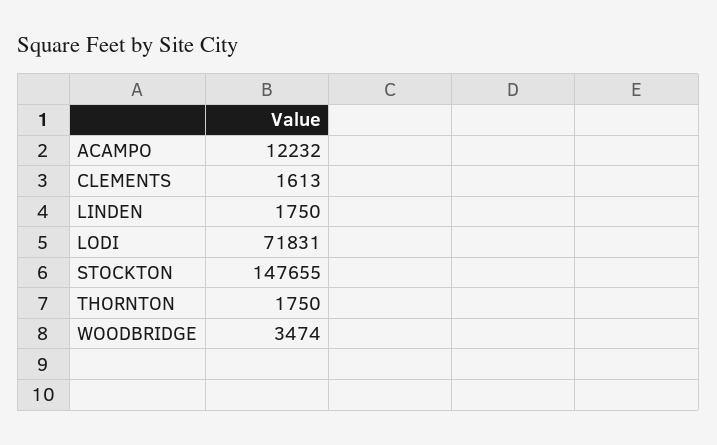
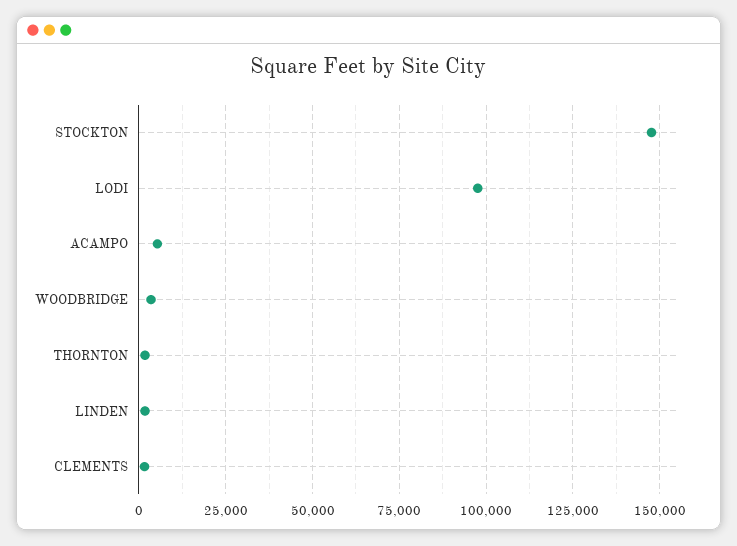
  {
-   "ACAMPO": 12232,
+   "ACAMPO": 5000,
    "CLEMENTS": 1613,
    "LINDEN": 1750,
-   "LODI": 71831,
+   "LODI": 97500,
    "STOCKTON": 147655,
    "THORNTON": 1750,
    "WOODBRIDGE": 3474
  }

